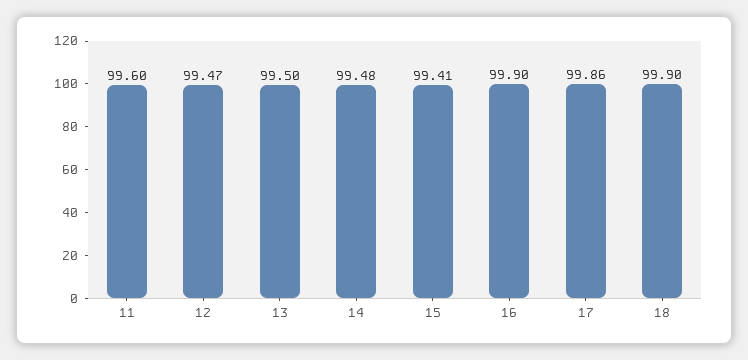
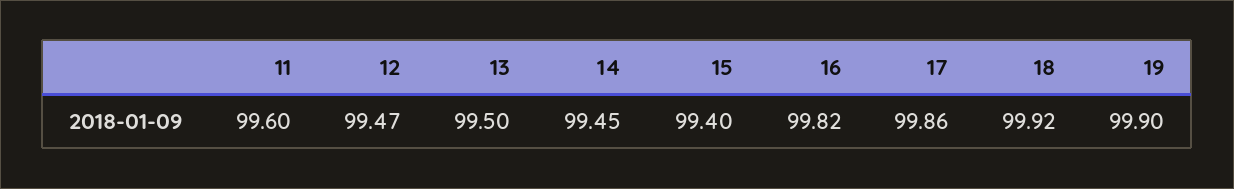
  {
    "11": 99.6,
    "12": 99.47,
    "13": 99.5,
-   "14": 99.48,
+   "14": 99.45,
-   "15": 99.41,
+   "15": 99.4,
-   "16": 99.9,
+   "16": 99.82,
    "17": 99.86,
-   "18": 99.9
+   "18": 99.92,
+   "19": 99.9
  }

